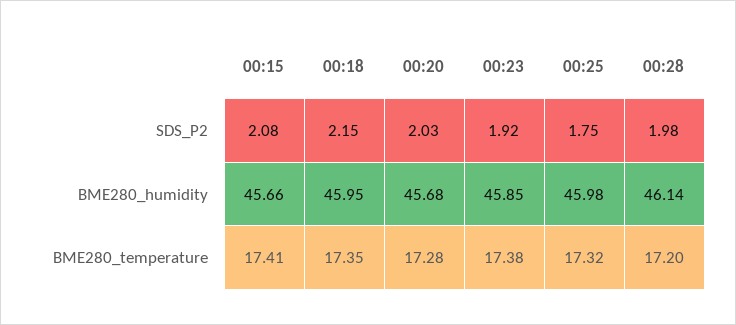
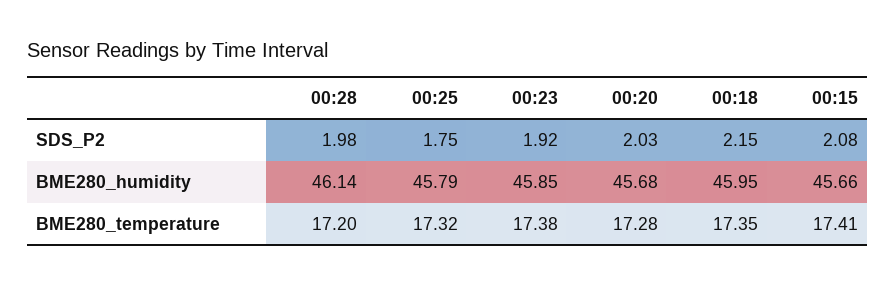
  {
    "00:15": {
      "SDS_P2": 2.08,
      "BME280_humidity": 45.66,
      "BME280_temperature": 17.41
    },
    "00:18": {
      "SDS_P2": 2.15,
      "BME280_humidity": 45.95,
      "BME280_temperature": 17.35
    },
    "00:20": {
      "SDS_P2": 2.03,
      "BME280_humidity": 45.68,
      "BME280_temperature": 17.28
    },
    "00:23": {
      "SDS_P2": 1.92,
      "BME280_humidity": 45.85,
      "BME280_temperature": 17.38
    },
    "00:25": {
      "SDS_P2": 1.75,
-     "BME280_humidity": 45.98,
+     "BME280_humidity": 45.79,
      "BME280_temperature": 17.32
    },
    "00:28": {
      "SDS_P2": 1.98,
      "BME280_humidity": 46.14,
      "BME280_temperature": 17.2
    }
  }

